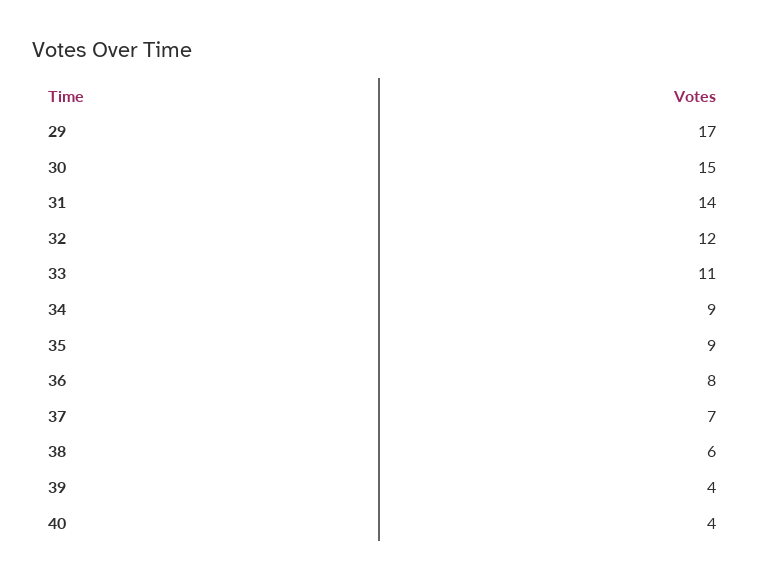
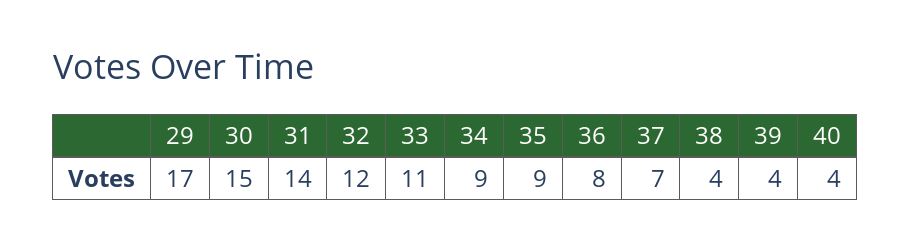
  {
    "29": 17,
    "30": 15,
    "31": 14,
    "32": 12,
    "33": 11,
    "34": 9,
    "35": 9,
    "36": 8,
    "37": 7,
-   "38": 6,
+   "38": 4,
    "39": 4,
    "40": 4
  }

